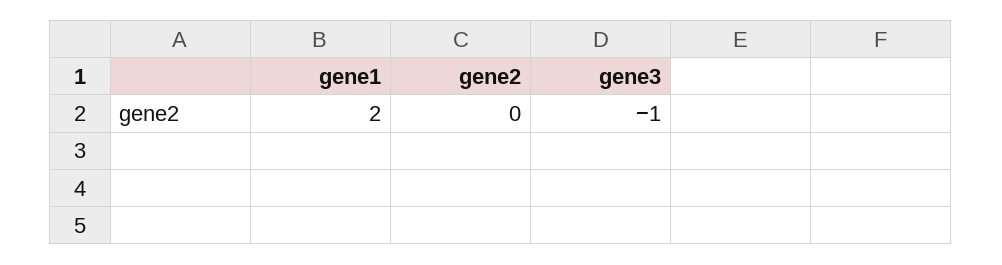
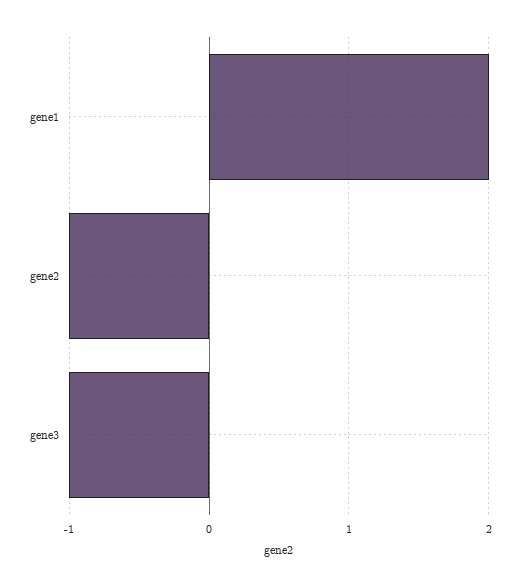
  {
    "gene1": 2,
-   "gene2": 0,
+   "gene2": -1,
    "gene3": -1
  }

